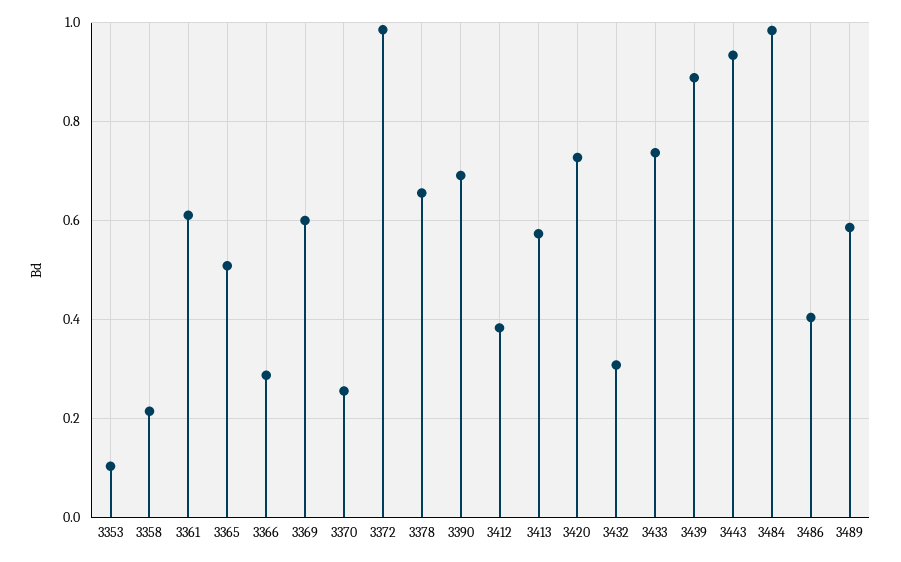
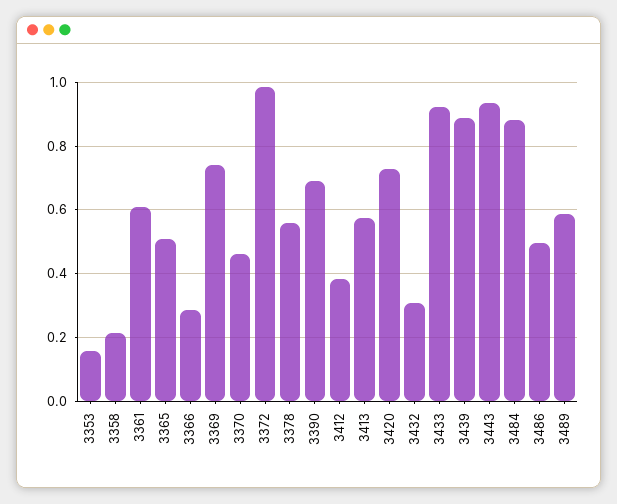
  {
-   "3353": 0.1,
+   "3353": 0.16,
    "3358": 0.22,
    "3361": 0.62,
    "3365": 0.5,
    "3366": 0.28,
-   "3369": 0.6,
+   "3369": 0.74,
-   "3370": 0.26,
+   "3370": 0.46,
    "3372": 0.98,
-   "3378": 0.66,
+   "3378": 0.56,
    "3390": 0.7,
    "3412": 0.38,
    "3413": 0.58,
    "3420": 0.72,
    "3432": 0.3,
-   "3433": 0.74,
+   "3433": 0.92,
    "3439": 0.88,
    "3443": 0.94,
-   "3484": 0.98,
+   "3484": 0.88,
-   "3486": 0.4,
+   "3486": 0.5,
    "3489": 0.58
  }

